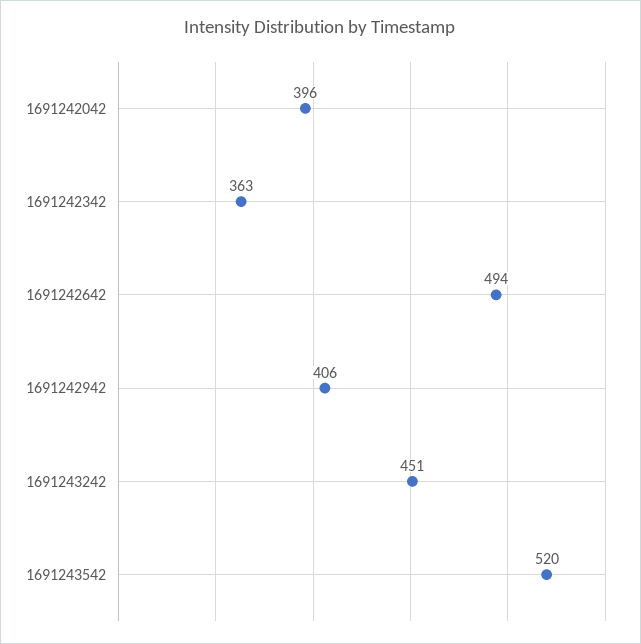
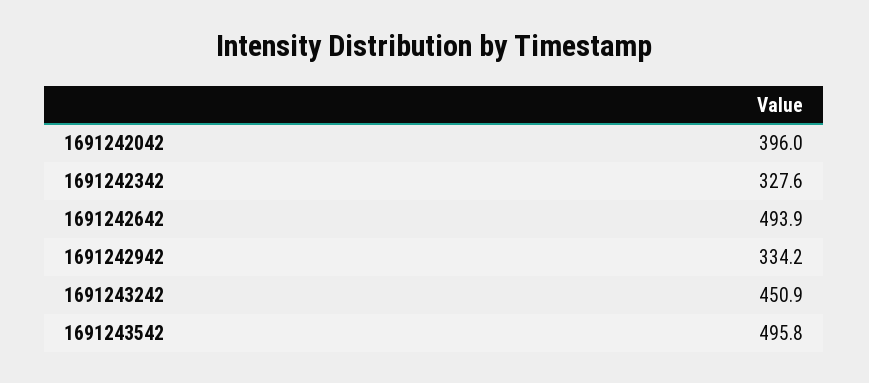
  {
    "1691242042": 396,
-   "1691242342": 363,
+   "1691242342": 327.6,
    "1691242642": 493.9,
-   "1691242942": 406,
+   "1691242942": 334.2,
    "1691243242": 450.9,
-   "1691243542": 520
+   "1691243542": 495.8
  }

